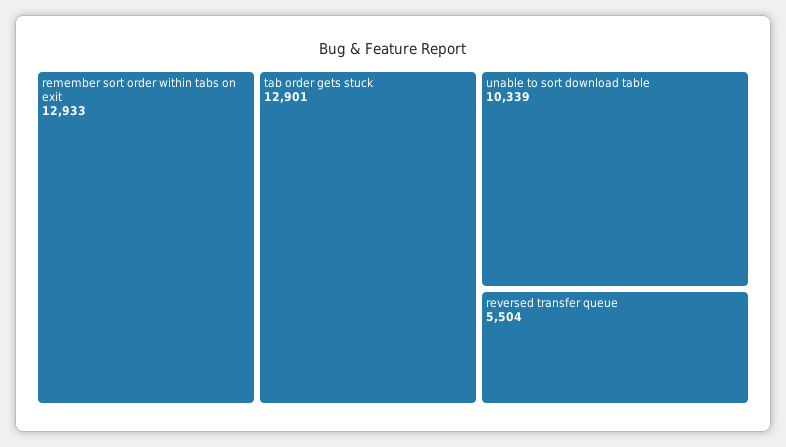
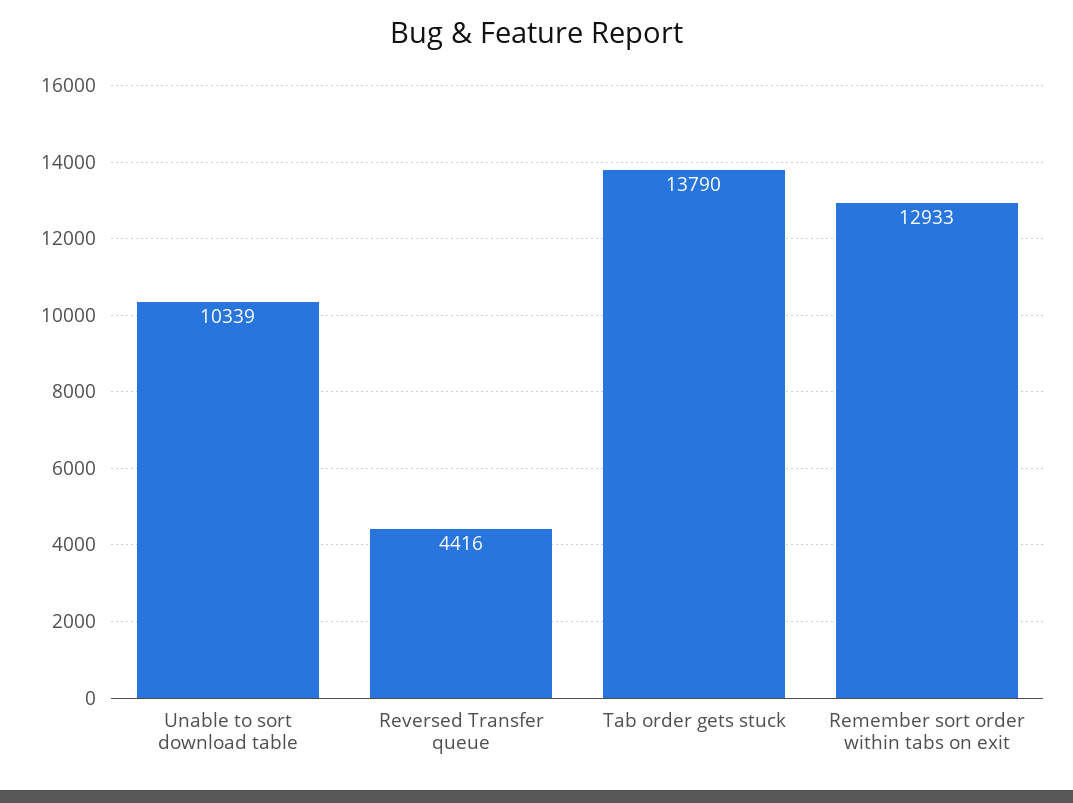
  {
    "remember sort order within tabs on exit": 12933,
-   "tab order gets stuck": 12901,
+   "tab order gets stuck": 13790,
    "unable to sort download table": 10339,
-   "reversed transfer queue": 5504
+   "reversed transfer queue": 4416
  }

